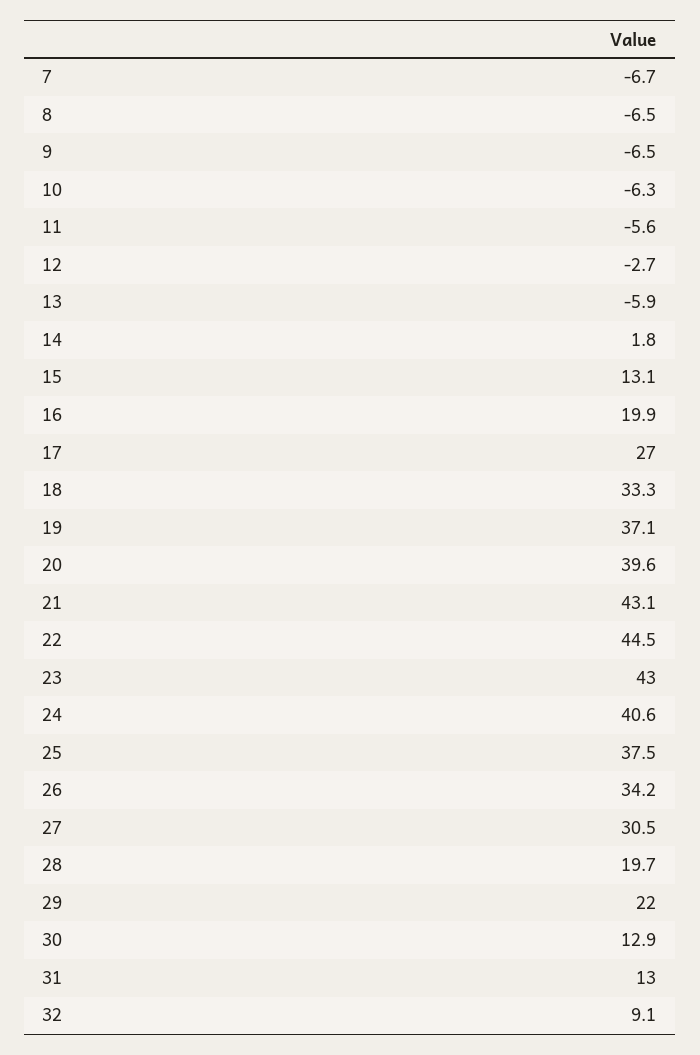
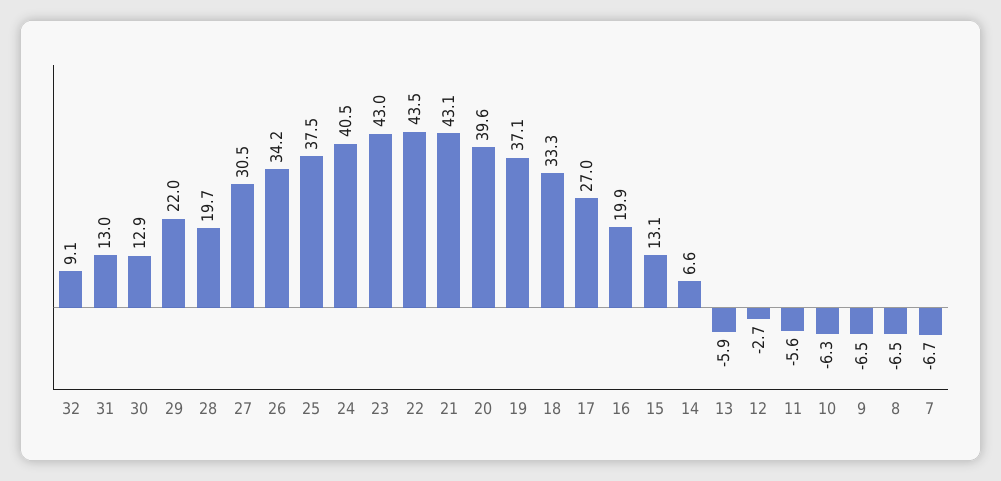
  {
    "7": -6.7,
    "8": -6.5,
    "9": -6.5,
    "10": -6.3,
    "11": -5.6,
    "12": -2.7,
    "13": -5.9,
-   "14": 1.8,
+   "14": 6.6,
    "15": 13.1,
    "16": 19.9,
    "17": 27,
    "18": 33.3,
    "19": 37.1,
    "20": 39.6,
    "21": 43.1,
-   "22": 44.5,
+   "22": 43.5,
    "23": 43,
-   "24": 40.6,
+   "24": 40.5,
    "25": 37.5,
    "26": 34.2,
    "27": 30.5,
    "28": 19.7,
    "29": 22,
    "30": 12.9,
    "31": 13,
    "32": 9.1
  }

